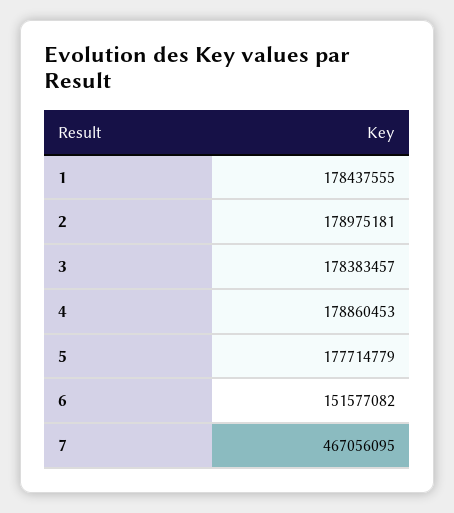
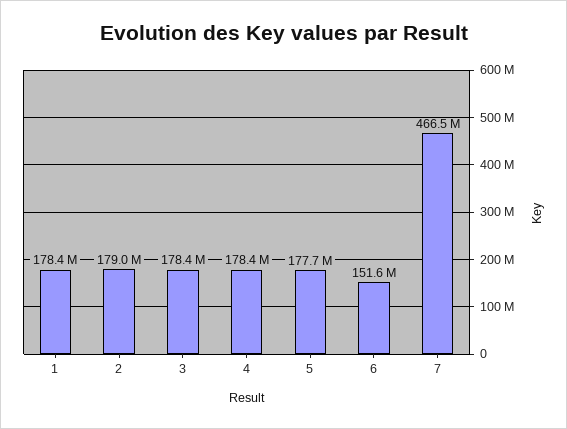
  {
    "1": 178437555,
    "2": 178975181,
    "3": 178383457,
-   "4": 178860453,
+   "4": 178400000,
    "5": 177714779,
    "6": 151577082,
-   "7": 467056095
+   "7": 466500000
  }

